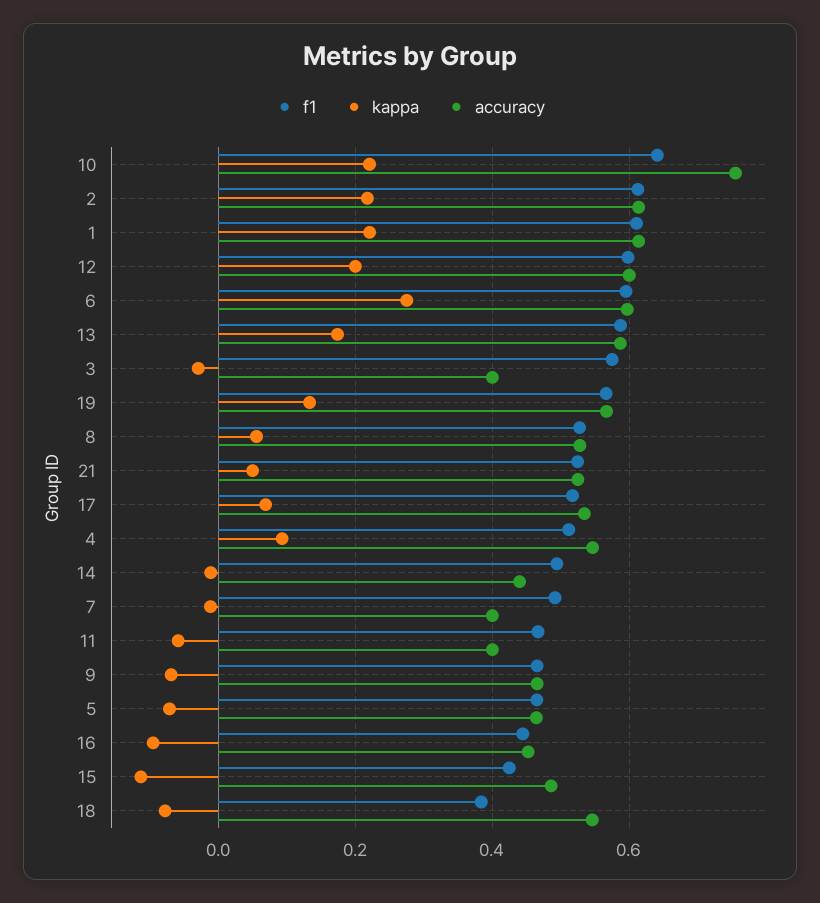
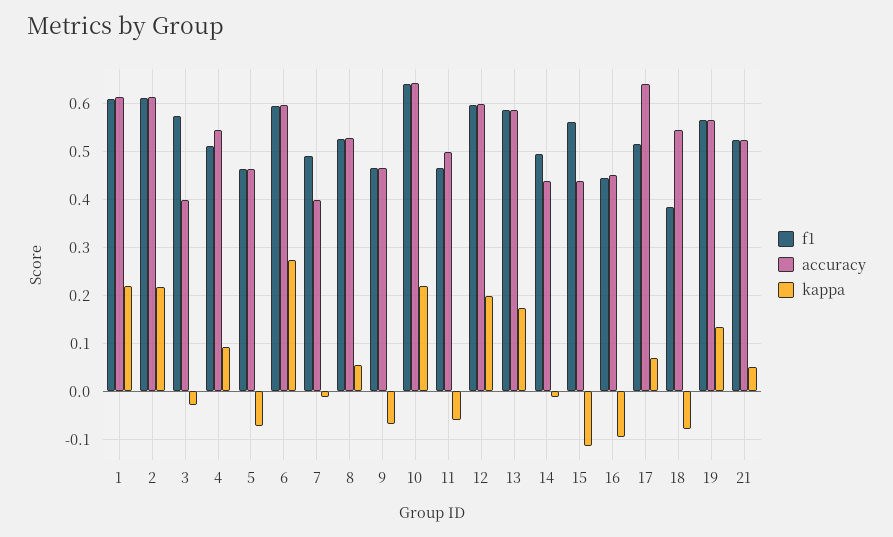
  {
    "f1": {
      "10": 0.64,
      "2": 0.62,
      "1": 0.62,
      "12": 0.6,
      "6": 0.6,
      "13": 0.58,
      "3": 0.58,
      "19": 0.56,
      "8": 0.52,
      "21": 0.52,
      "17": 0.52,
      "4": 0.52,
      "14": 0.5,
      "7": 0.5,
      "11": 0.46,
      "9": 0.46,
      "5": 0.46,
      "16": 0.44,
-     "15": 0.42,
+     "15": 0.56,
      "18": 0.38
    },
    "kappa": {
      "10": 0.22,
      "2": 0.22,
      "1": 0.22,
      "12": 0.2,
      "6": 0.28,
      "13": 0.18,
      "3": -0.02,
      "19": 0.14,
      "8": 0.06,
      "21": 0.06,
      "17": 0.06,
      "4": 0.1,
      "14": -0.02,
      "7": -0.02,
      "11": -0.06,
      "9": -0.06,
      "5": -0.08,
      "16": -0.1,
      "15": -0.12,
      "18": -0.08
    },
    "accuracy": {
-     "10": 0.76,
+     "10": 0.64,
      "2": 0.62,
      "1": 0.62,
      "12": 0.6,
      "6": 0.6,
      "13": 0.58,
      "3": 0.4,
      "19": 0.56,
      "8": 0.52,
      "21": 0.52,
-     "17": 0.54,
+     "17": 0.64,
      "4": 0.54,
      "14": 0.44,
      "7": 0.4,
-     "11": 0.4,
+     "11": 0.5,
      "9": 0.46,
      "5": 0.46,
      "16": 0.46,
-     "15": 0.48,
+     "15": 0.44,
      "18": 0.54
    }
  }

